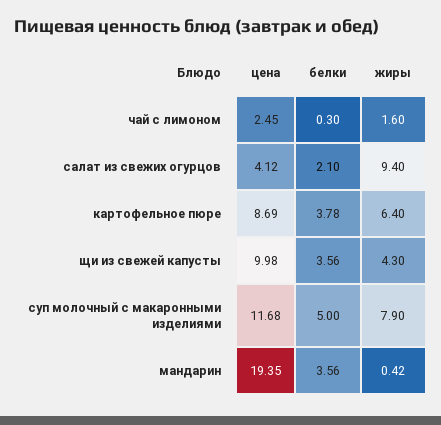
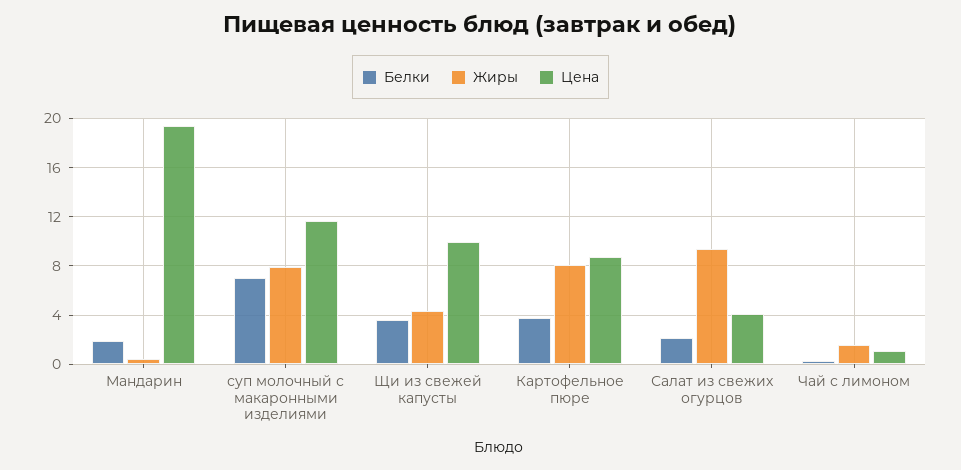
  {
    "цена": {
-     "чай с лимоном": 2.45,
+     "чай с лимоном": 1,
      "салат из свежих огурцов": 4.12,
      "картофельное пюре": 8.69,
      "щи из свежей капусты": 9.98,
      "суп молочный с макаронными изделиями": 11.68,
      "мандарин": 19.35
    },
    "белки": {
      "чай с лимоном": 0.3,
      "салат из свежих огурцов": 2.1,
      "картофельное пюре": 3.78,
      "щи из свежей капусты": 3.56,
-     "суп молочный с макаронными изделиями": 5,
+     "суп молочный с макаронными изделиями": 7,
-     "мандарин": 3.56
+     "мандарин": 2
    },
    "жиры": {
      "чай с лимоном": 1.6,
      "салат из свежих огурцов": 9.4,
-     "картофельное пюре": 6.4,
+     "картофельное пюре": 8,
      "щи из свежей капусты": 4.3,
      "суп молочный с макаронными изделиями": 7.9,
      "мандарин": 0.42
    }
  }

